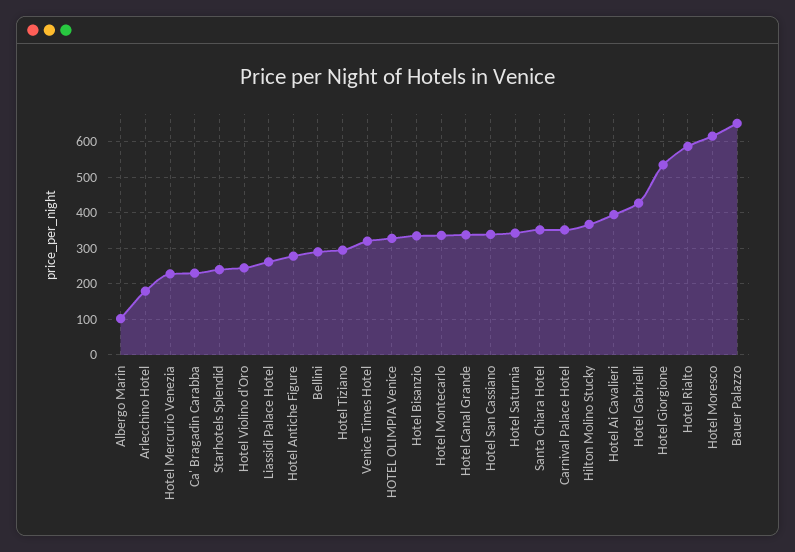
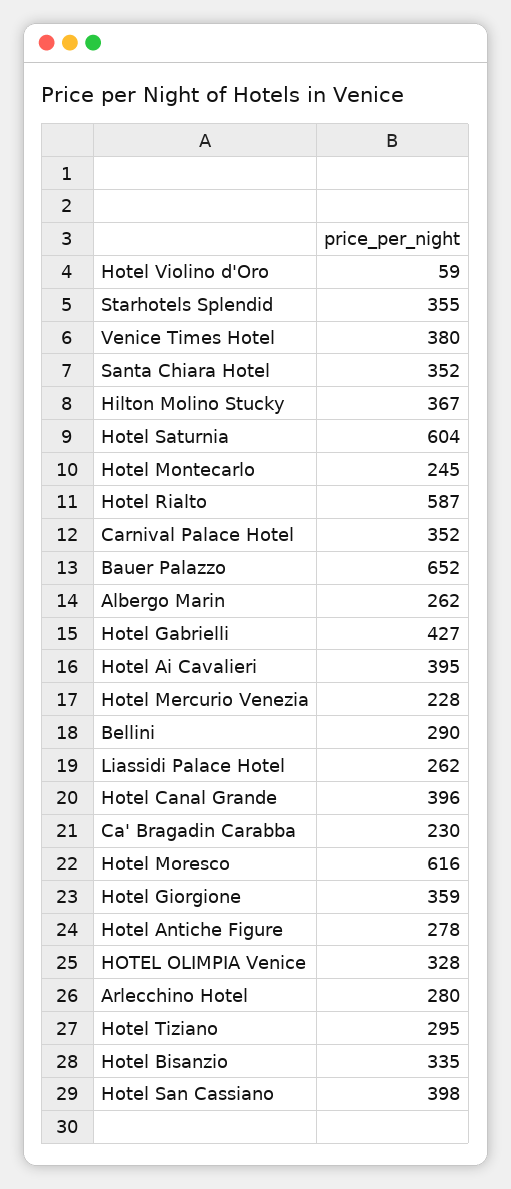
  {
-   "Albergo Marin": 100,
+   "Albergo Marin": 262,
-   "Arlecchino Hotel": 180,
+   "Arlecchino Hotel": 280,
    "Hotel Mercurio Venezia": 228,
    "Ca' Bragadin Carabba": 230,
-   "Starhotels Splendid": 240,
+   "Starhotels Splendid": 355,
-   "Hotel Violino d'Oro": 240,
+   "Hotel Violino d'Oro": 59,
    "Liassidi Palace Hotel": 262,
    "Hotel Antiche Figure": 278,
    "Bellini": 290,
    "Hotel Tiziano": 295,
-   "Venice Times Hotel": 320,
+   "Venice Times Hotel": 380,
    "HOTEL OLIMPIA Venice": 328,
    "Hotel Bisanzio": 335,
-   "Hotel Montecarlo": 340,
+   "Hotel Montecarlo": 245,
-   "Hotel Canal Grande": 340,
+   "Hotel Canal Grande": 396,
-   "Hotel San Cassiano": 340,
+   "Hotel San Cassiano": 398,
-   "Hotel Saturnia": 340,
+   "Hotel Saturnia": 604,
    "Santa Chiara Hotel": 352,
    "Carnival Palace Hotel": 352,
    "Hilton Molino Stucky": 367,
    "Hotel Ai Cavalieri": 395,
    "Hotel Gabrielli": 427,
-   "Hotel Giorgione": 540,
+   "Hotel Giorgione": 359,
    "Hotel Rialto": 587,
    "Hotel Moresco": 616,
    "Bauer Palazzo": 652
  }

